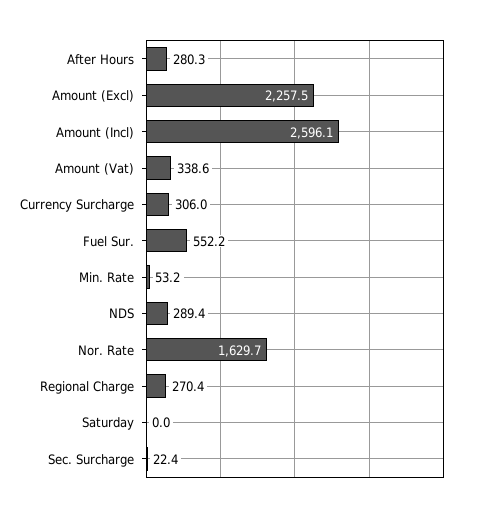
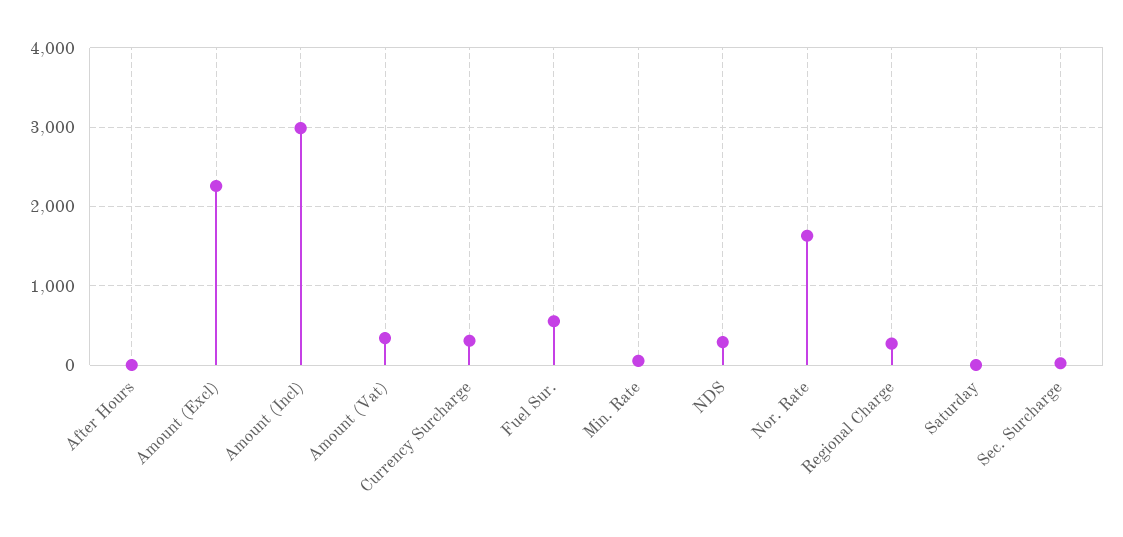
  {
-   "After Hours": 280.3,
+   "After Hours": 0,
    "Amount (Excl)": 2257.5,
-   "Amount (Incl)": 2596.1,
+   "Amount (Incl)": 3000,
    "Amount (Vat)": 338.6,
    "Currency Surcharge": 306,
    "Fuel Sur.": 552.2,
    "Min. Rate": 53.2,
    "NDS": 289.4,
    "Nor. Rate": 1629.7,
    "Regional Charge": 270.4,
    "Saturday": 0,
    "Sec. Surcharge": 22.4
  }

